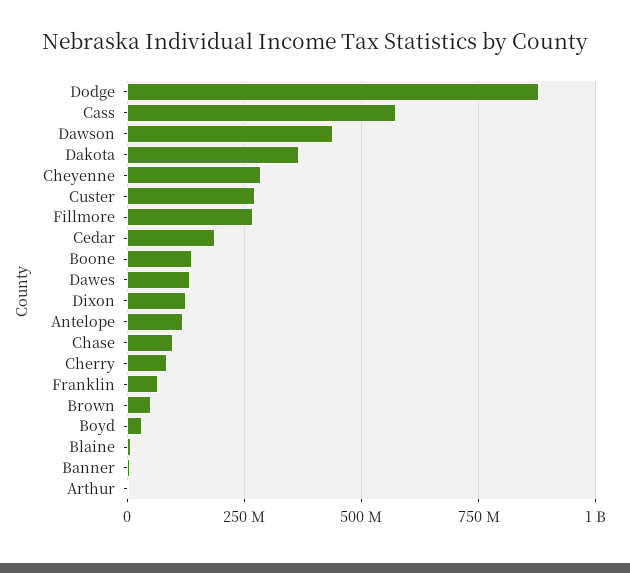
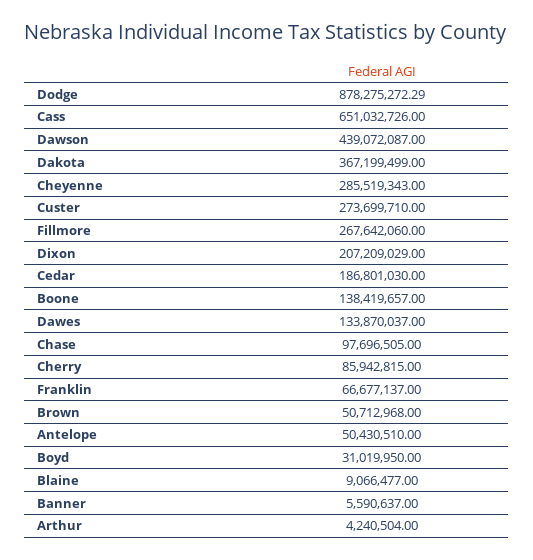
  {
    "Dodge": 878275272.29,
-   "Cass": 575000000,
+   "Cass": 651032726,
    "Dawson": 439072087,
    "Dakota": 367199499,
    "Cheyenne": 285519343,
    "Custer": 273699710,
    "Fillmore": 267642060,
    "Cedar": 186801030,
    "Boone": 138419657,
    "Dawes": 133870037,
-   "Dixon": 125000000,
+   "Dixon": 207209029,
-   "Antelope": 125000000,
+   "Antelope": 50430510,
    "Chase": 97696505,
    "Cherry": 85942815,
    "Franklin": 66677137,
    "Brown": 50712968,
    "Boyd": 31019950,
    "Blaine": 9066477,
    "Banner": 5590637,
    "Arthur": 4240504
  }

